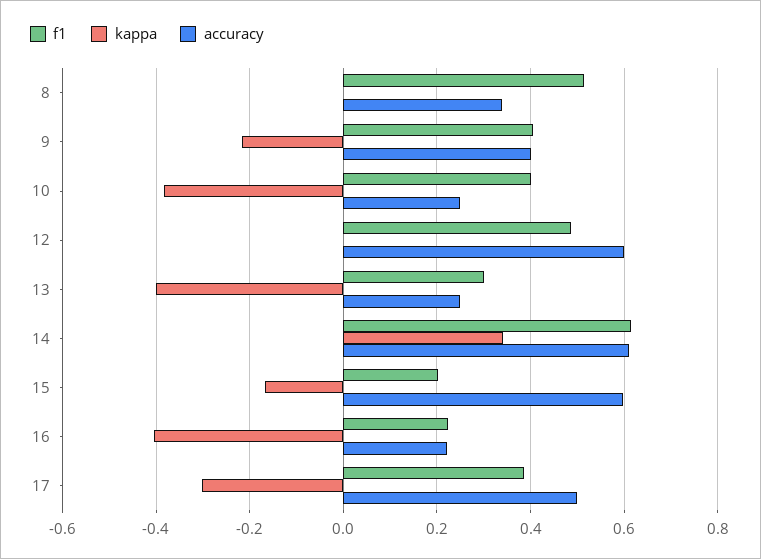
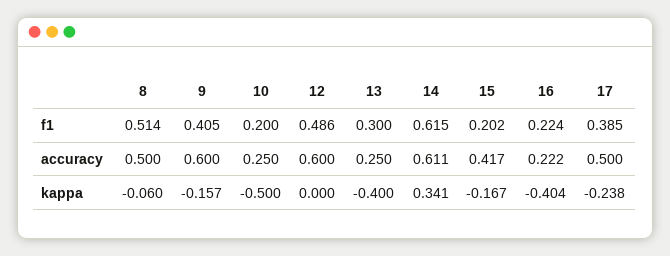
  {
    "f1": {
      "8": 0.514,
      "9": 0.405,
-     "10": 0.4,
+     "10": 0.2,
      "12": 0.486,
      "13": 0.3,
      "14": 0.615,
      "15": 0.202,
      "16": 0.224,
      "17": 0.385
    },
    "kappa": {
-     "8": 0,
+     "8": -0.06,
-     "9": -0.22,
+     "9": -0.157,
-     "10": -0.38,
+     "10": -0.5,
      "12": 0,
      "13": -0.4,
      "14": 0.341,
      "15": -0.167,
      "16": -0.404,
-     "17": -0.3
+     "17": -0.238
    },
    "accuracy": {
-     "8": 0.34,
+     "8": 0.5,
-     "9": 0.4,
+     "9": 0.6,
      "10": 0.25,
      "12": 0.6,
      "13": 0.25,
      "14": 0.611,
-     "15": 0.6,
+     "15": 0.417,
      "16": 0.222,
      "17": 0.5
    }
  }

